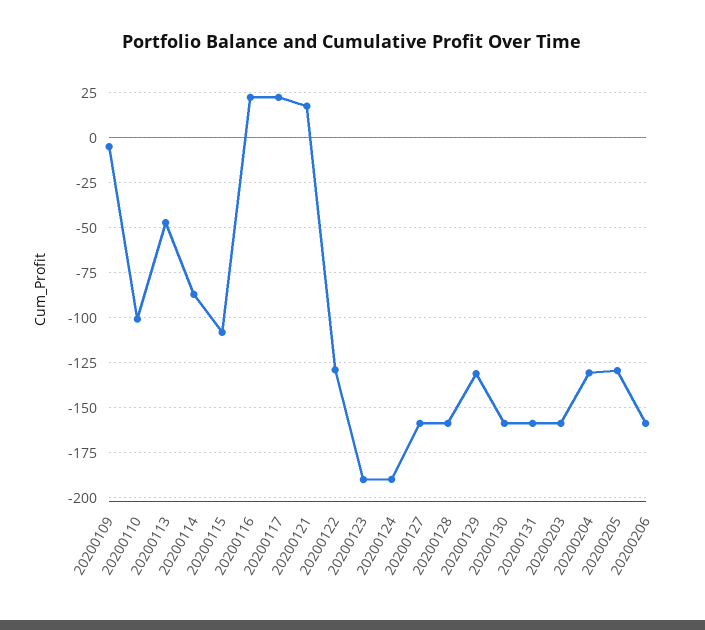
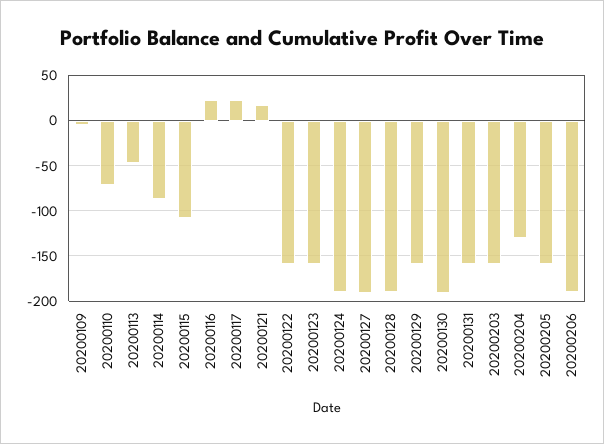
  {
    "20200109": -5,
-   "20200110": -100,
+   "20200110": -70,
    "20200113": -45,
    "20200114": -85,
    "20200115": -110,
    "20200116": 25,
    "20200117": 25,
    "20200121": 20,
-   "20200122": -130,
+   "20200122": -160,
-   "20200123": -190,
+   "20200123": -160,
    "20200124": -190,
-   "20200127": -160,
+   "20200127": -190,
-   "20200128": -160,
+   "20200128": -190,
-   "20200129": -130,
+   "20200129": -160,
-   "20200130": -160,
+   "20200130": -190,
    "20200131": -160,
    "20200203": -160,
    "20200204": -130,
-   "20200205": -130,
+   "20200205": -160,
-   "20200206": -160
+   "20200206": -190
  }

